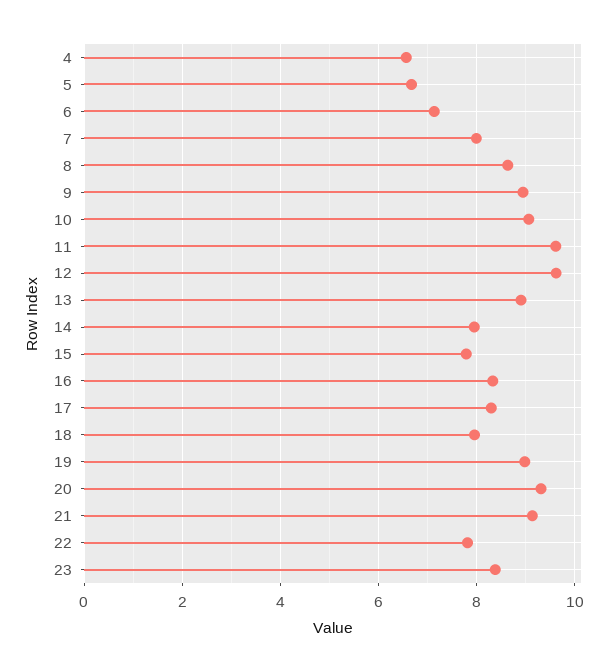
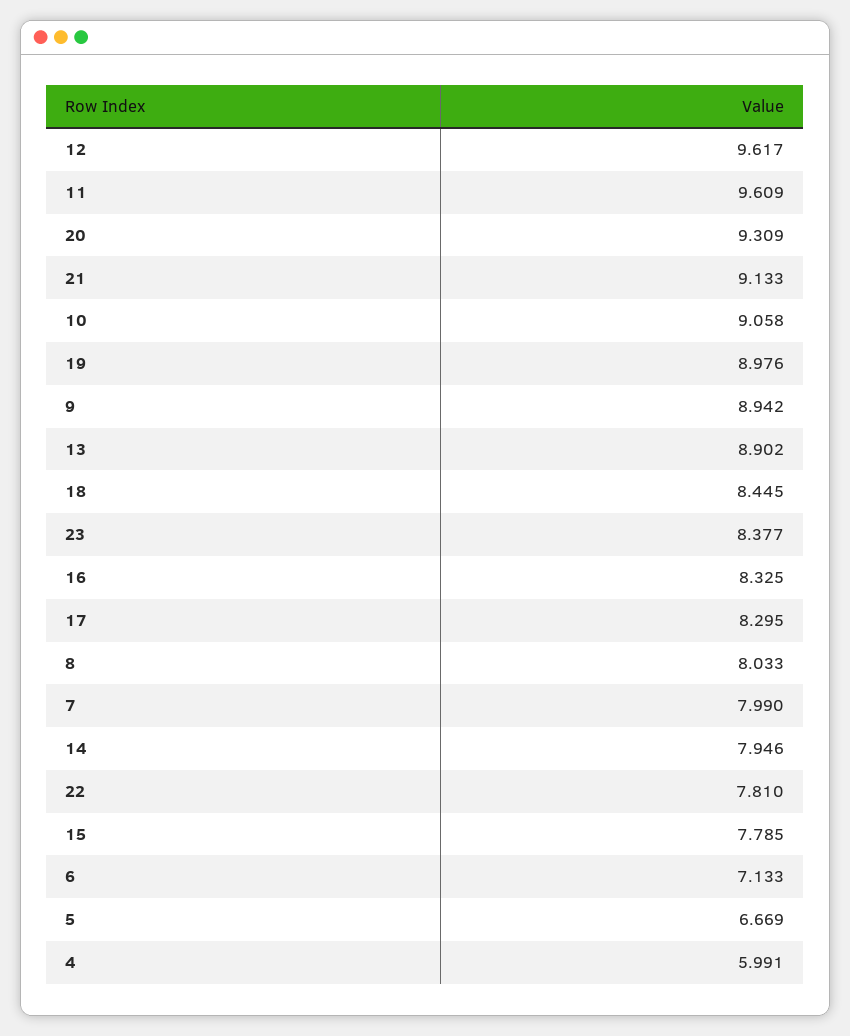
  {
-   "4": 6.6,
+   "4": 5.991,
    "5": 6.669,
    "6": 7.133,
    "7": 7.99,
-   "8": 8.6,
+   "8": 8.033,
    "9": 8.942,
    "10": 9.058,
    "11": 9.609,
    "12": 9.617,
    "13": 8.902,
    "14": 7.946,
    "15": 7.785,
    "16": 8.325,
    "17": 8.295,
-   "18": 8,
+   "18": 8.445,
    "19": 8.976,
    "20": 9.309,
    "21": 9.133,
    "22": 7.81,
    "23": 8.377
  }

